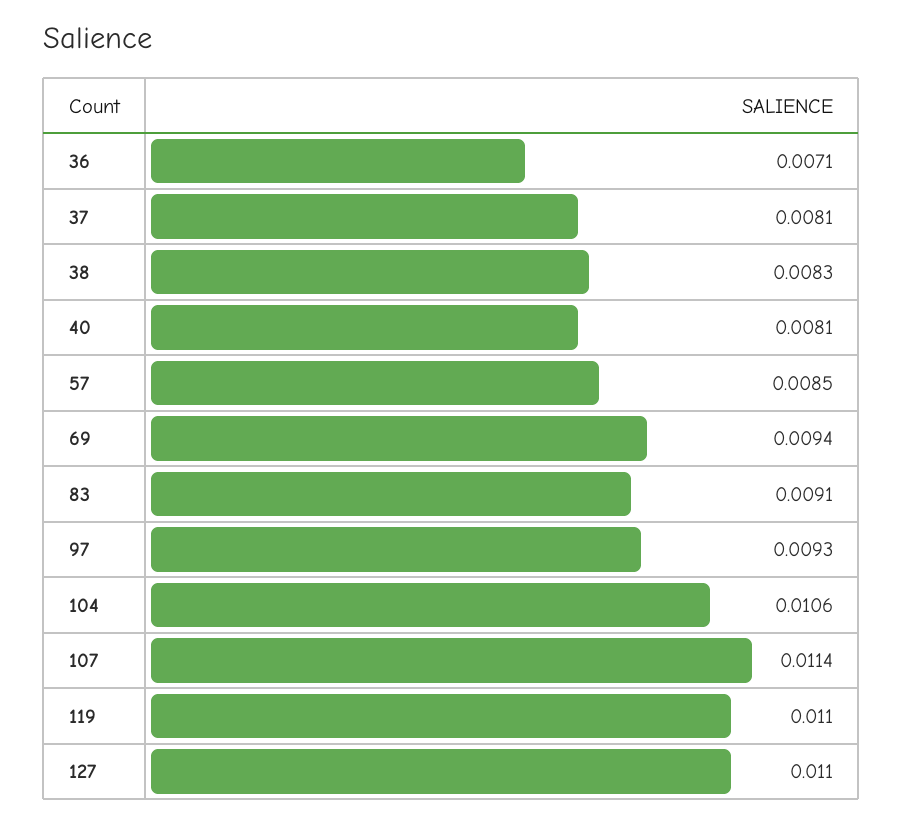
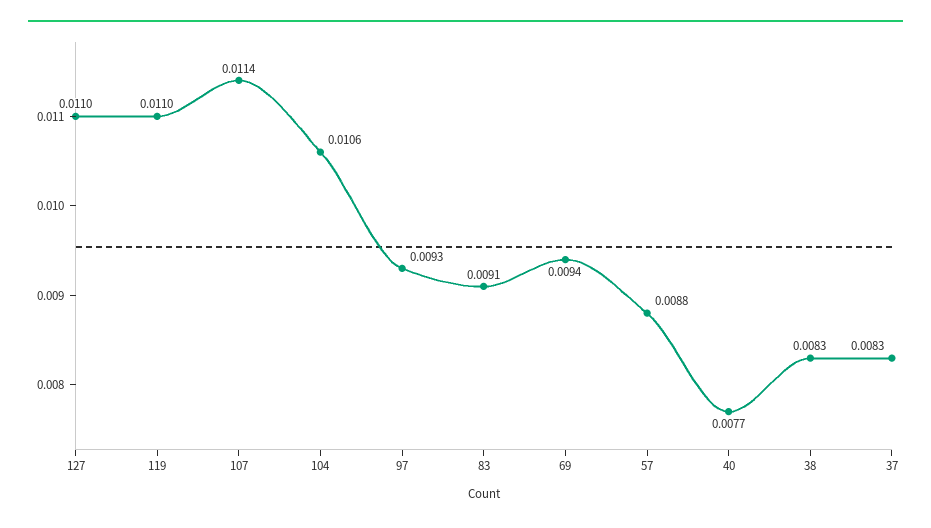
  {
-   "36": 0.0071,
-   "37": 0.0081,
+   "37": 0.0083,
    "38": 0.0083,
-   "40": 0.0081,
+   "40": 0.0077,
-   "57": 0.0085,
+   "57": 0.0088,
    "69": 0.0094,
    "83": 0.0091,
    "97": 0.0093,
    "104": 0.0106,
    "107": 0.0114,
    "119": 0.011,
    "127": 0.011
  }

